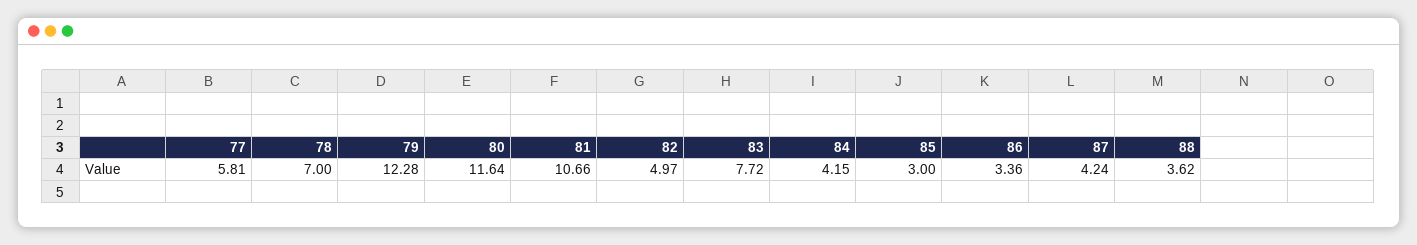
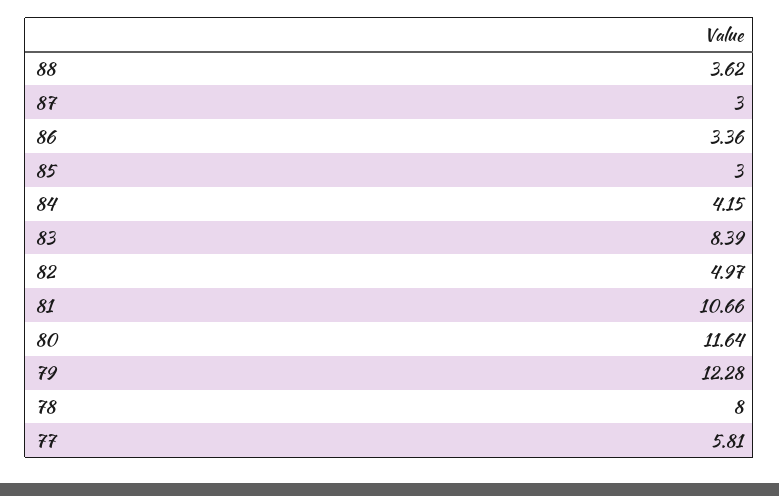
  {
    "77": 5.81,
-   "78": 7,
+   "78": 8,
    "79": 12.28,
    "80": 11.64,
    "81": 10.66,
    "82": 4.97,
-   "83": 7.72,
+   "83": 8.39,
    "84": 4.15,
    "85": 3,
    "86": 3.36,
-   "87": 4.24,
+   "87": 3,
    "88": 3.62
  }

